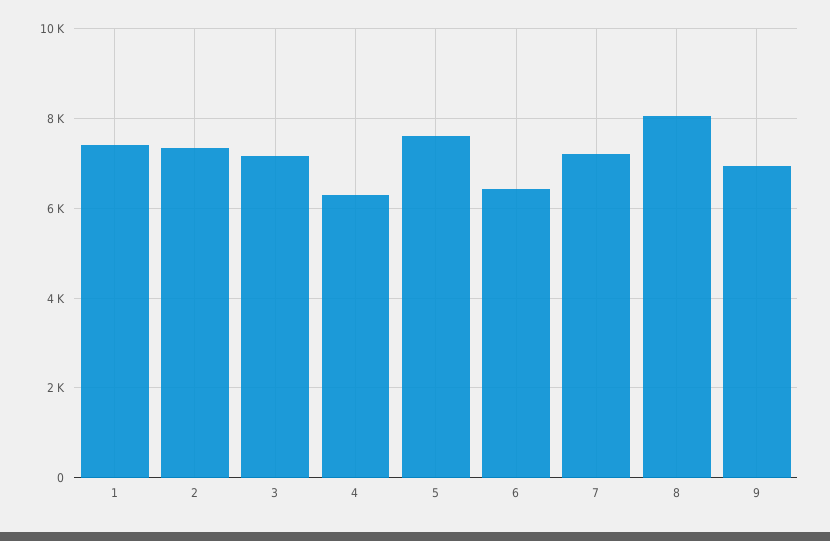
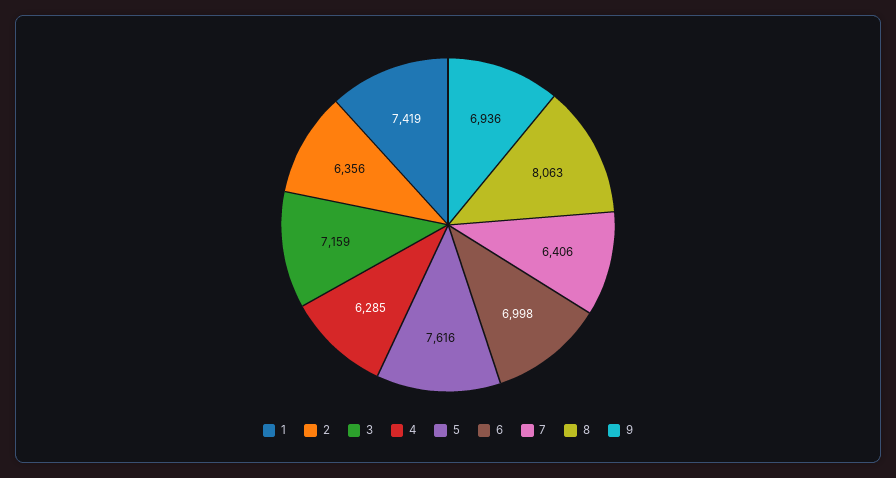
  {
    "1": 7419,
-   "2": 7400,
+   "2": 6356,
    "3": 7159,
    "4": 6285,
    "5": 7616,
-   "6": 6400,
+   "6": 6998,
-   "7": 7200,
+   "7": 6406,
    "8": 8063,
    "9": 6936
  }

